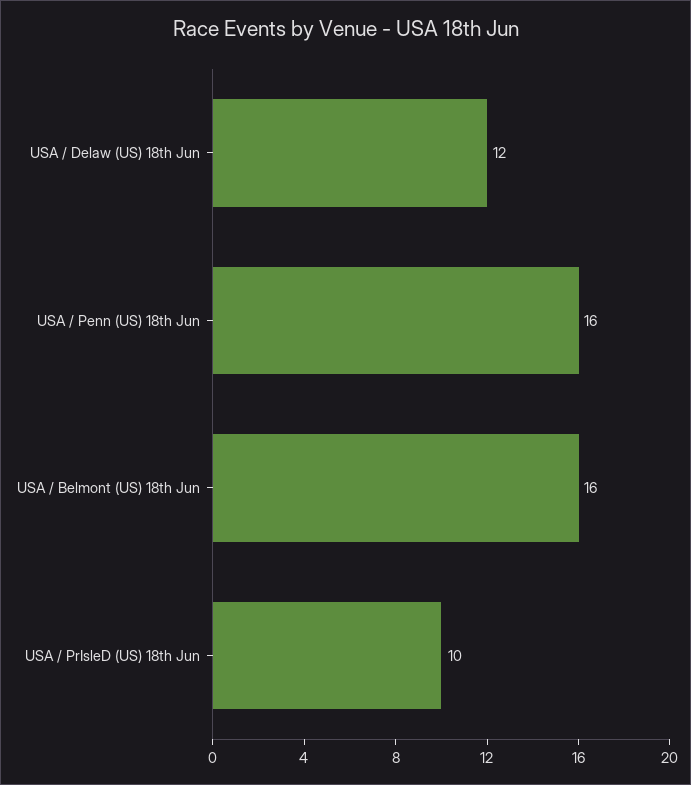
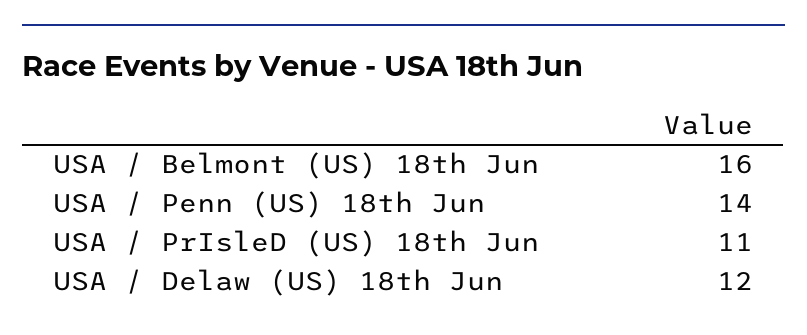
  {
    "USA / Delaw (US) 18th Jun": 12,
-   "USA / Penn (US) 18th Jun": 16,
+   "USA / Penn (US) 18th Jun": 14,
    "USA / Belmont (US) 18th Jun": 16,
-   "USA / PrIsleD (US) 18th Jun": 10
+   "USA / PrIsleD (US) 18th Jun": 11
  }

